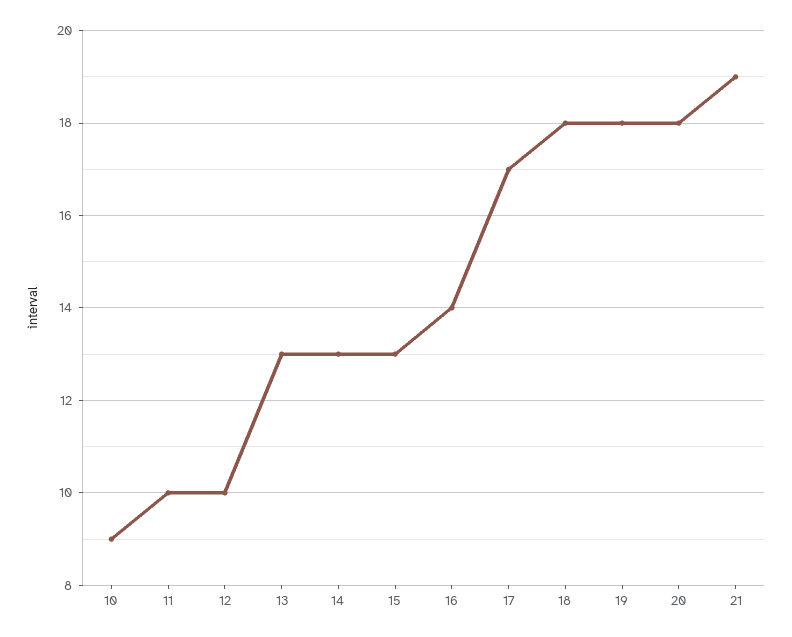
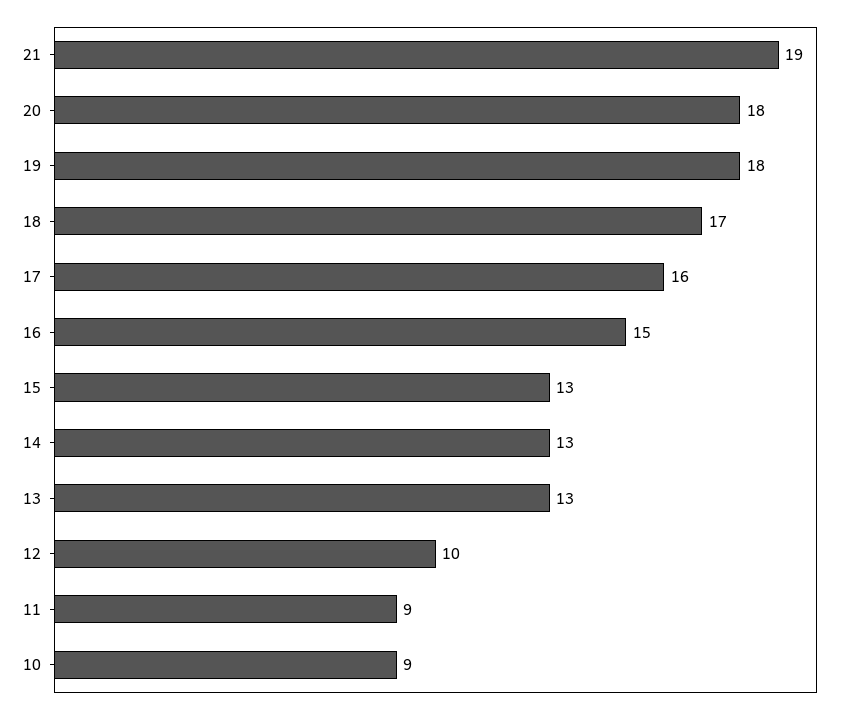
  {
    "10": 9,
-   "11": 10,
+   "11": 9,
    "12": 10,
    "13": 13,
    "14": 13,
    "15": 13,
-   "16": 14,
+   "16": 15,
-   "17": 17,
+   "17": 16,
-   "18": 18,
+   "18": 17,
    "19": 18,
    "20": 18,
    "21": 19
  }

